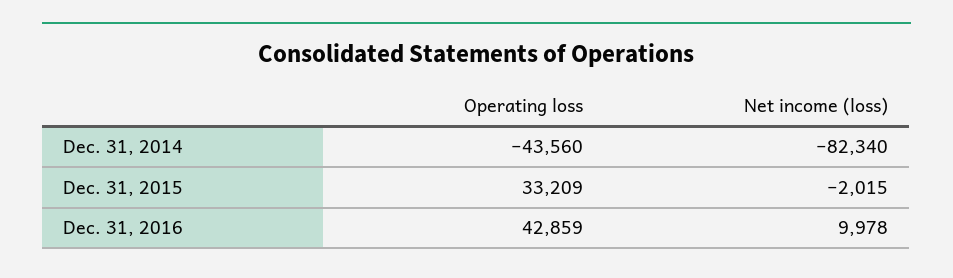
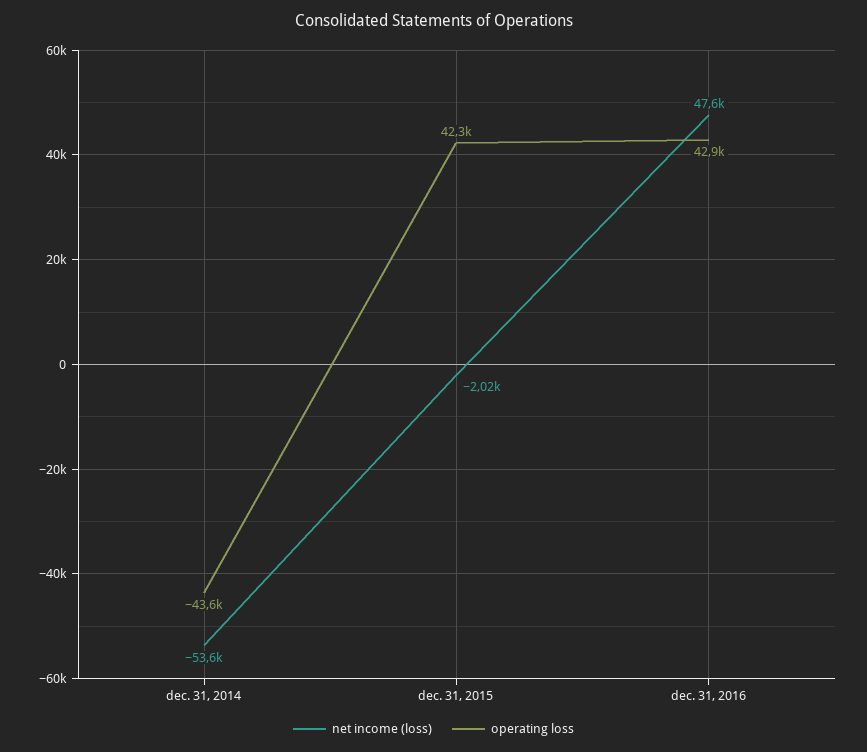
  {
    "Operating loss": {
      "Dec. 31, 2014": -43560,
-     "Dec. 31, 2015": 33209,
+     "Dec. 31, 2015": 42300,
      "Dec. 31, 2016": 42859
    },
    "Net income (loss)": {
-     "Dec. 31, 2014": -82340,
+     "Dec. 31, 2014": -53600,
      "Dec. 31, 2015": -2015,
-     "Dec. 31, 2016": 9978
+     "Dec. 31, 2016": 47600
    }
  }

